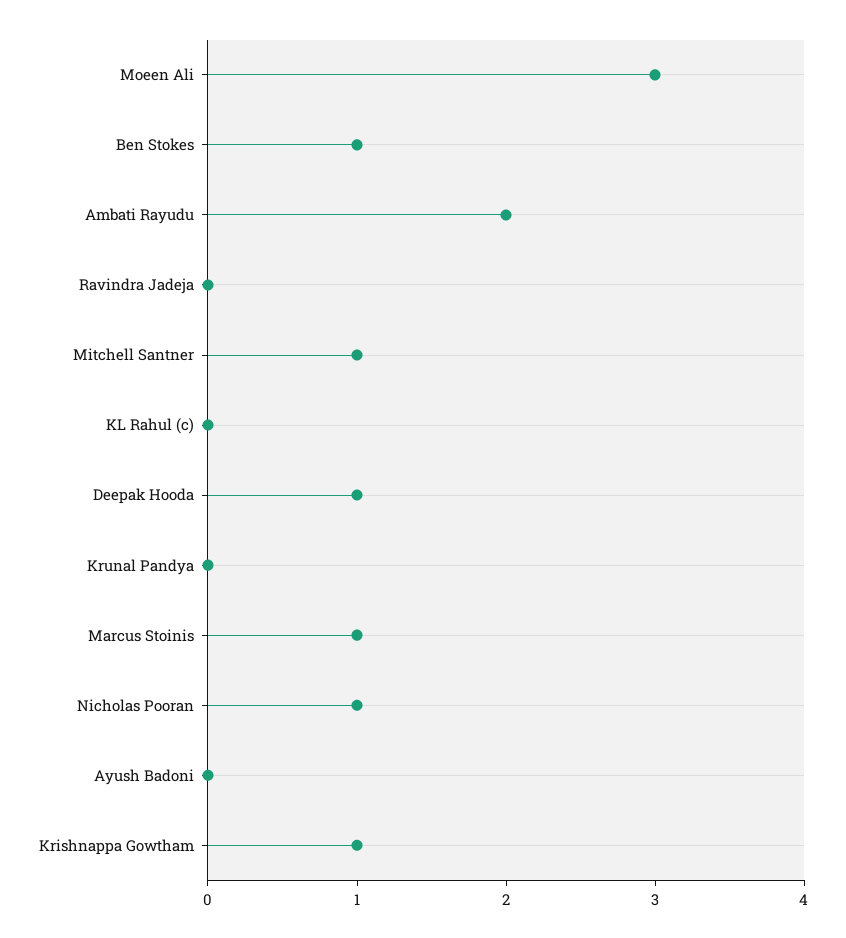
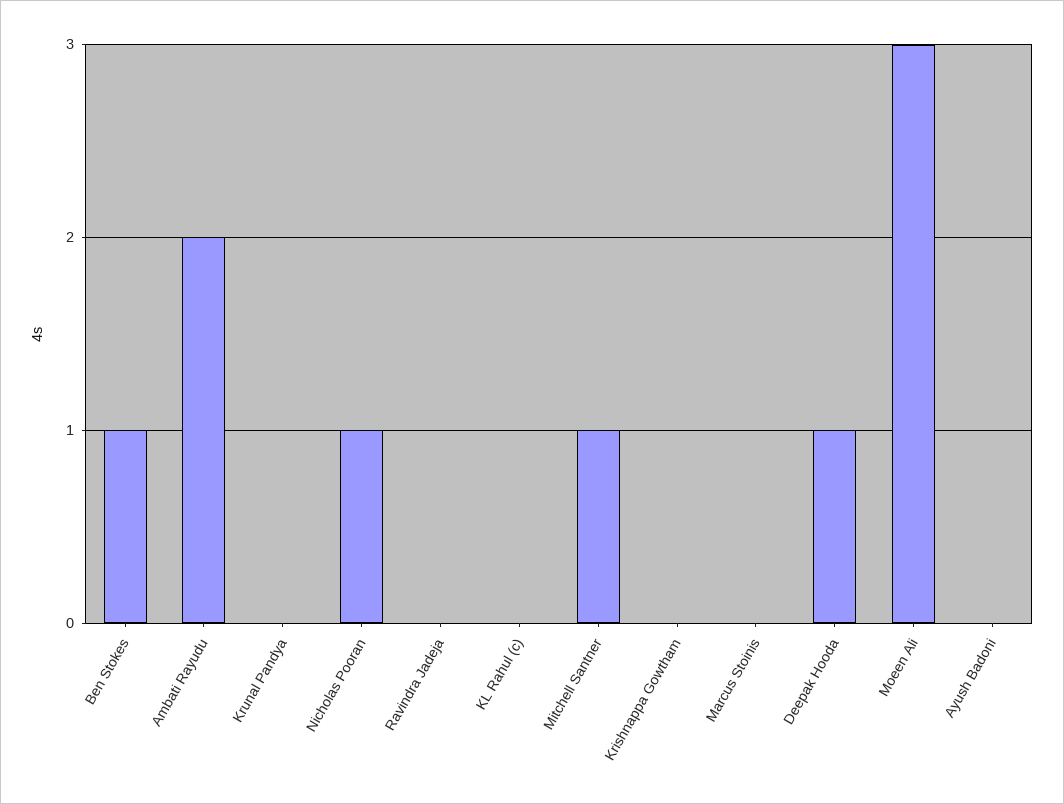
  {
    "Moeen Ali": 3,
    "Ben Stokes": 1,
    "Ambati Rayudu": 2,
    "Ravindra Jadeja": 0,
    "Mitchell Santner": 1,
    "KL Rahul (c)": 0,
    "Deepak Hooda": 1,
    "Krunal Pandya": 0,
-   "Marcus Stoinis": 1,
+   "Marcus Stoinis": 0,
    "Nicholas Pooran": 1,
    "Ayush Badoni": 0,
-   "Krishnappa Gowtham": 1
+   "Krishnappa Gowtham": 0
  }

